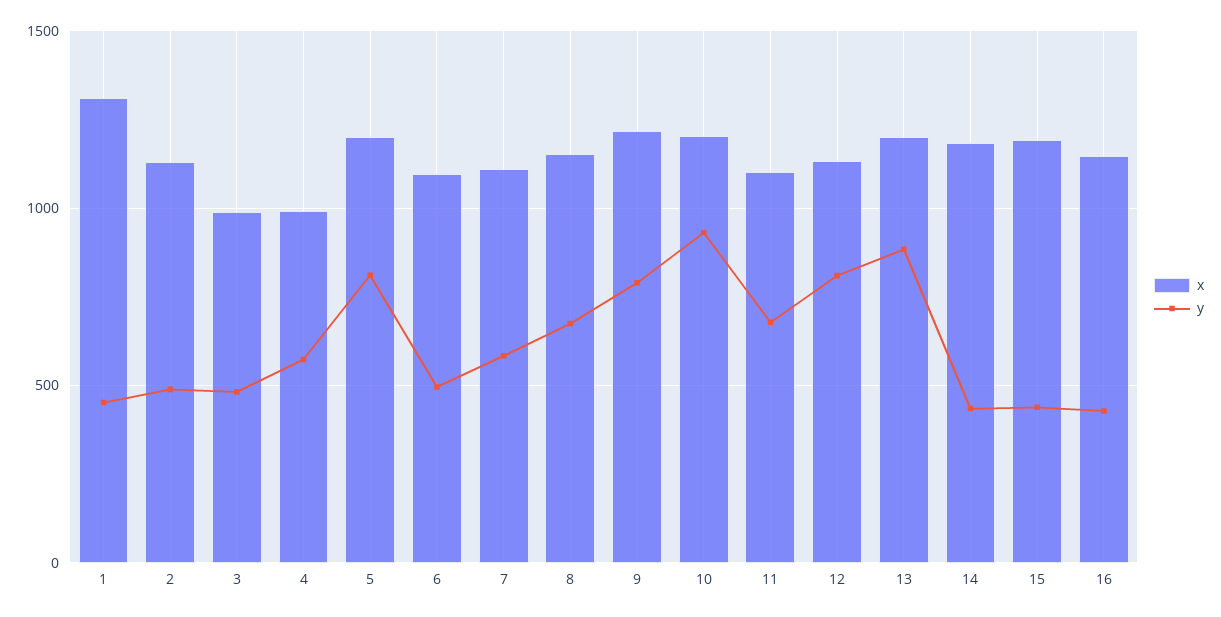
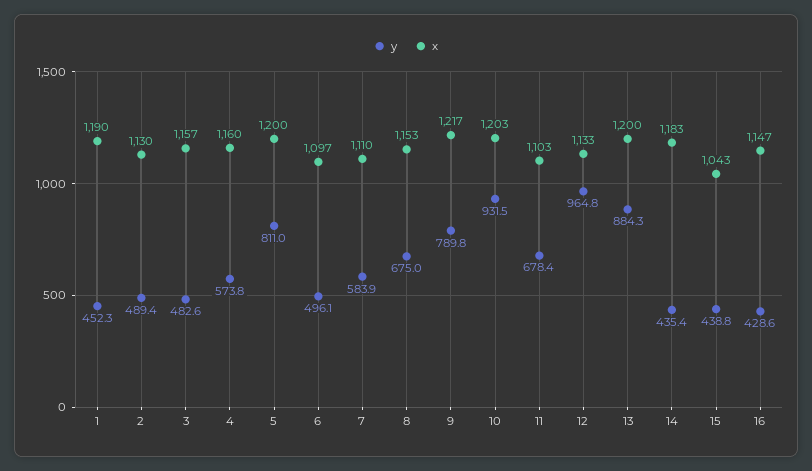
  {
    "x": {
-     "1": 1300,
+     "1": 1190,
      "2": 1130,
-     "3": 1000,
+     "3": 1157,
-     "4": 1000,
+     "4": 1160,
      "5": 1200,
      "6": 1097,
      "7": 1110,
      "8": 1153,
      "9": 1217,
      "10": 1203,
      "11": 1103,
      "12": 1133,
      "13": 1200,
      "14": 1183,
-     "15": 1200,
+     "15": 1043,
      "16": 1147
    },
    "y": {
      "1": 452.3,
      "2": 489.4,
      "3": 482.6,
      "4": 573.8,
      "5": 811,
      "6": 496.1,
      "7": 583.9,
      "8": 675,
      "9": 789.8,
      "10": 931.5,
      "11": 678.4,
-     "12": 800,
+     "12": 964.8,
      "13": 884.3,
      "14": 435.4,
      "15": 438.8,
      "16": 428.6
    }
  }

